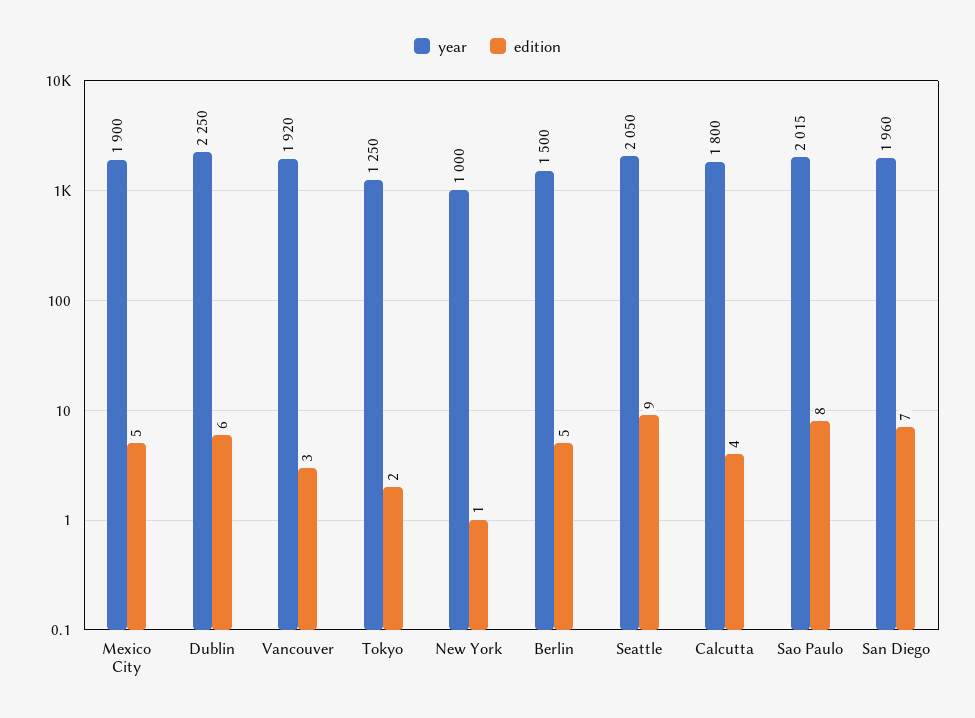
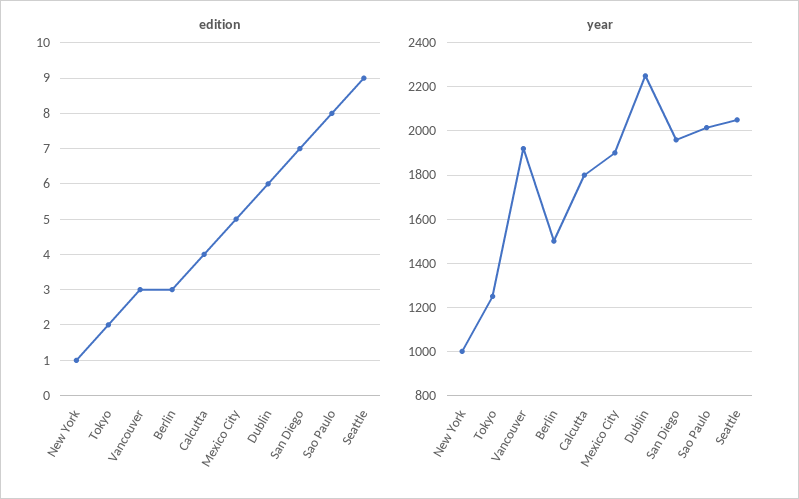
  {
    "year": {
      "Mexico City": 1900,
      "Dublin": 2250,
      "Vancouver": 1920,
      "Tokyo": 1250,
      "New York": 1000,
      "Berlin": 1500,
      "Seattle": 2050,
      "Calcutta": 1800,
      "Sao Paulo": 2015,
      "San Diego": 1960
    },
    "edition": {
      "Mexico City": 5,
      "Dublin": 6,
      "Vancouver": 3,
      "Tokyo": 2,
      "New York": 1,
-     "Berlin": 5,
+     "Berlin": 3,
      "Seattle": 9,
      "Calcutta": 4,
      "Sao Paulo": 8,
      "San Diego": 7
    }
  }

